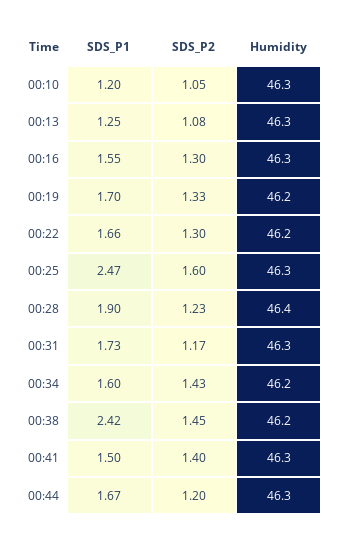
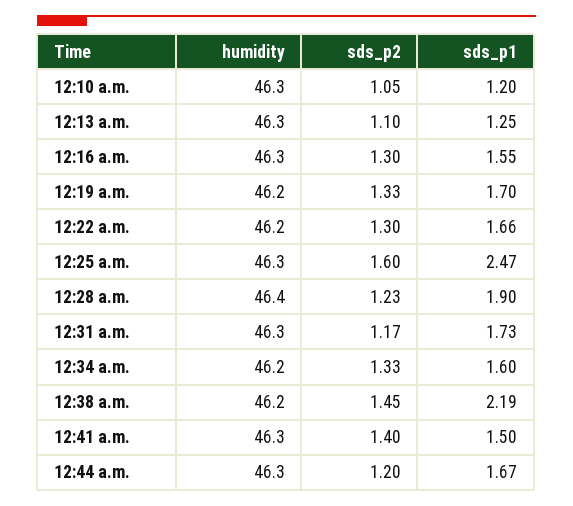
  {
    "SDS_P1": {
      "00:10": 1.2,
      "00:13": 1.25,
      "00:16": 1.55,
      "00:19": 1.7,
      "00:22": 1.66,
      "00:25": 2.47,
      "00:28": 1.9,
      "00:31": 1.73,
      "00:34": 1.6,
-     "00:38": 2.42,
+     "00:38": 2.19,
      "00:41": 1.5,
      "00:44": 1.67
    },
    "SDS_P2": {
      "00:10": 1.05,
-     "00:13": 1.08,
+     "00:13": 1.1,
      "00:16": 1.3,
      "00:19": 1.33,
      "00:22": 1.3,
      "00:25": 1.6,
      "00:28": 1.23,
      "00:31": 1.17,
-     "00:34": 1.43,
+     "00:34": 1.33,
      "00:38": 1.45,
      "00:41": 1.4,
      "00:44": 1.2
    },
    "Humidity": {
      "00:10": 46.3,
      "00:13": 46.3,
      "00:16": 46.3,
      "00:19": 46.2,
      "00:22": 46.2,
      "00:25": 46.3,
      "00:28": 46.4,
      "00:31": 46.3,
      "00:34": 46.2,
      "00:38": 46.2,
      "00:41": 46.3,
      "00:44": 46.3
    }
  }

